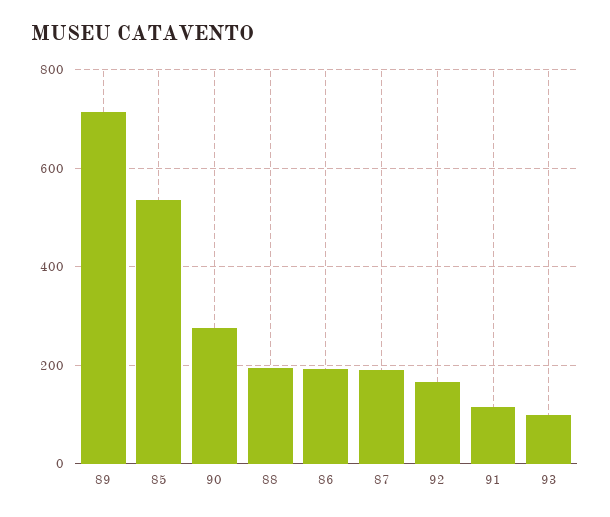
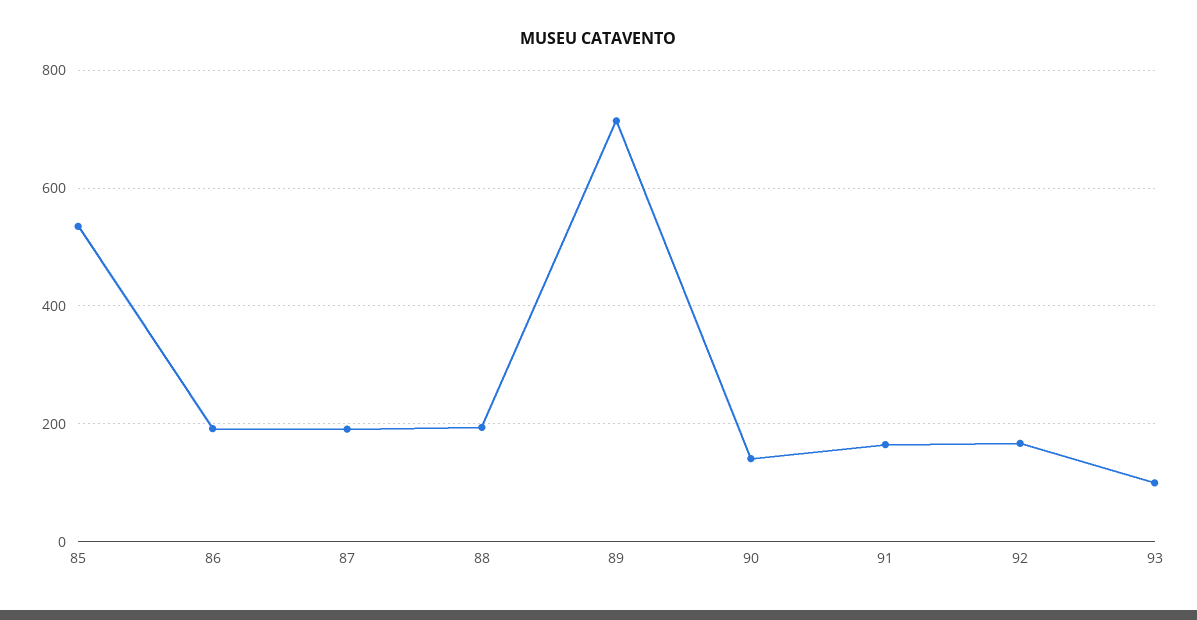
  {
    "89": 720,
    "85": 540,
-   "90": 280,
+   "90": 140,
    "88": 200,
    "86": 200,
    "87": 200,
    "92": 160,
-   "91": 120,
+   "91": 160,
    "93": 100
  }

